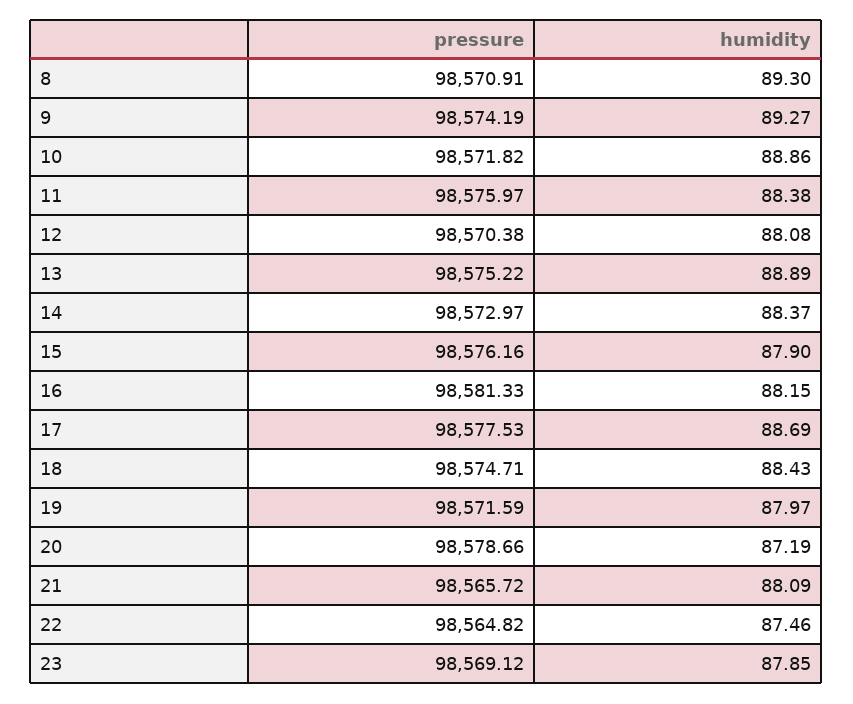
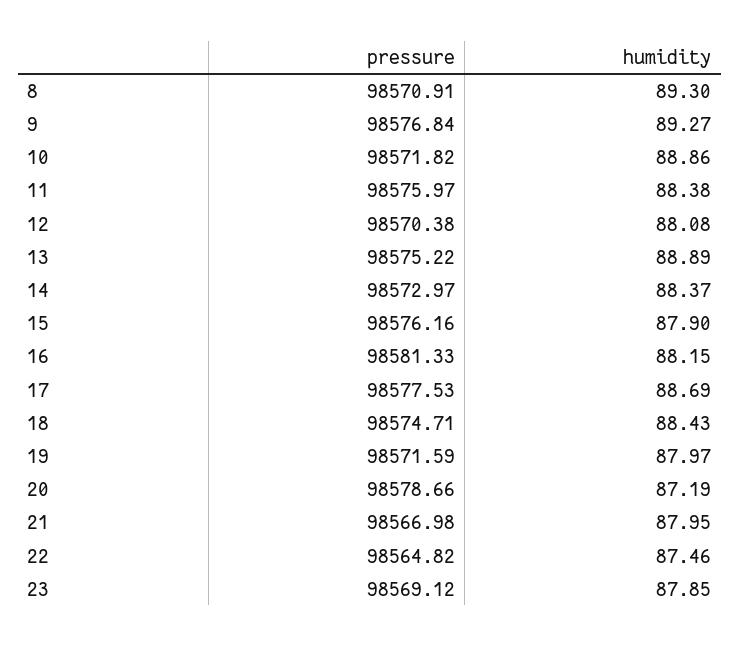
  {
    "pressure": {
      "8": 98570.91,
-     "9": 98574.19,
+     "9": 98576.84,
      "10": 98571.82,
      "11": 98575.97,
      "12": 98570.38,
      "13": 98575.22,
      "14": 98572.97,
      "15": 98576.16,
      "16": 98581.33,
      "17": 98577.53,
      "18": 98574.71,
      "19": 98571.59,
      "20": 98578.66,
-     "21": 98565.72,
+     "21": 98566.98,
      "22": 98564.82,
      "23": 98569.12
    },
    "humidity": {
      "8": 89.3,
      "9": 89.27,
      "10": 88.86,
      "11": 88.38,
      "12": 88.08,
      "13": 88.89,
      "14": 88.37,
      "15": 87.9,
      "16": 88.15,
      "17": 88.69,
      "18": 88.43,
      "19": 87.97,
      "20": 87.19,
-     "21": 88.09,
+     "21": 87.95,
      "22": 87.46,
      "23": 87.85
    }
  }

